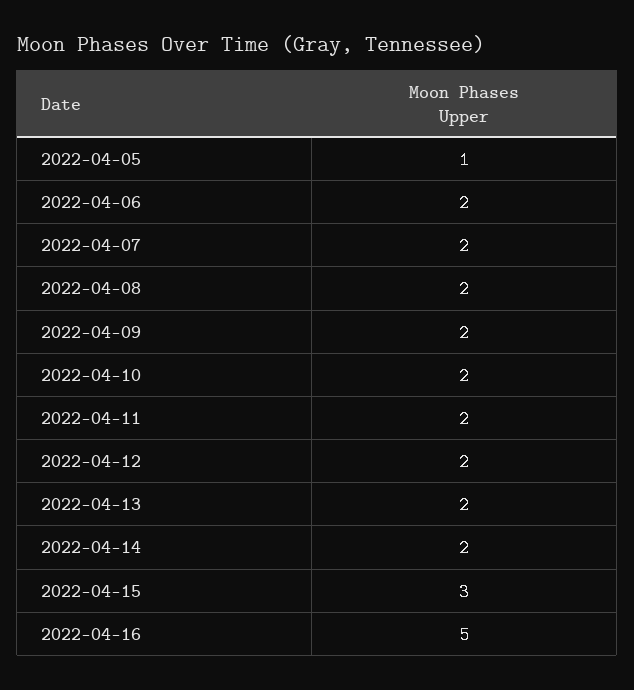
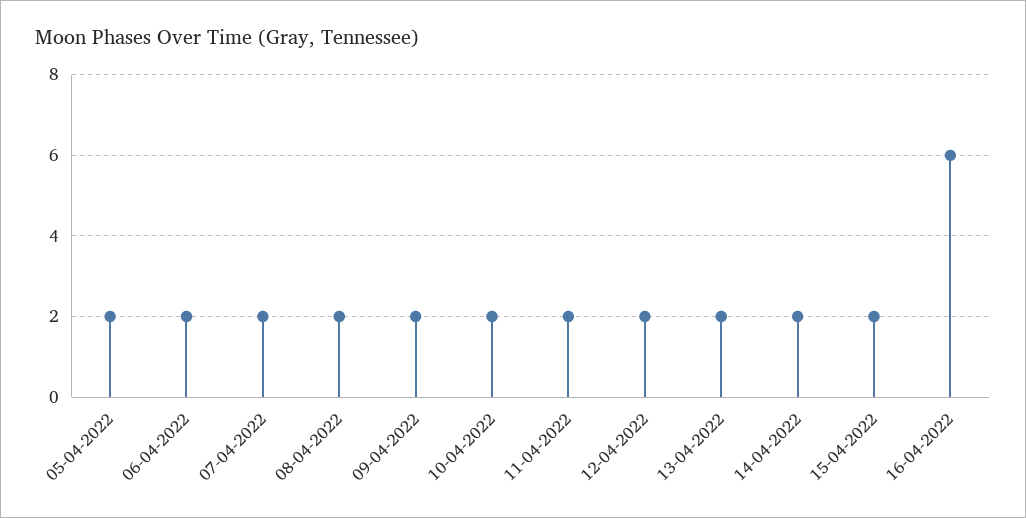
  {
-   "2022-04-05": 1,
+   "2022-04-05": 2,
    "2022-04-06": 2,
    "2022-04-07": 2,
    "2022-04-08": 2,
    "2022-04-09": 2,
    "2022-04-10": 2,
    "2022-04-11": 2,
    "2022-04-12": 2,
    "2022-04-13": 2,
    "2022-04-14": 2,
-   "2022-04-15": 3,
+   "2022-04-15": 2,
-   "2022-04-16": 5
+   "2022-04-16": 6
  }

